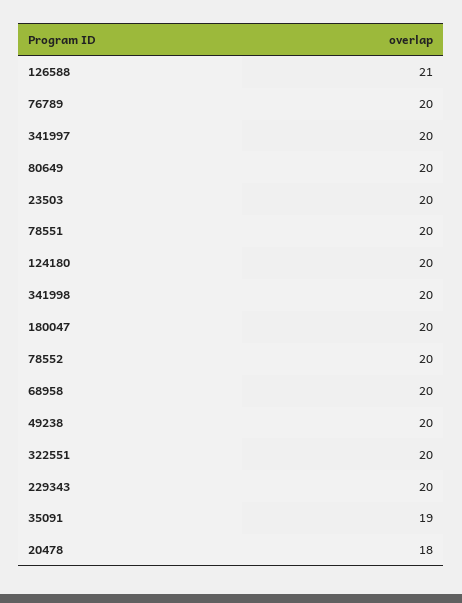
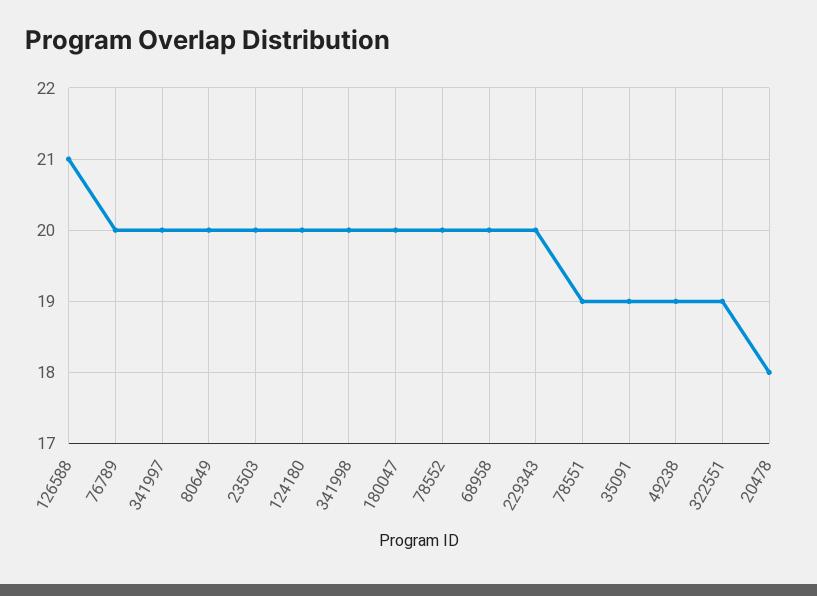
  {
    "126588": 21,
    "76789": 20,
    "341997": 20,
    "80649": 20,
    "23503": 20,
-   "78551": 20,
+   "78551": 19,
    "124180": 20,
    "341998": 20,
    "180047": 20,
    "78552": 20,
    "68958": 20,
-   "49238": 20,
+   "49238": 19,
-   "322551": 20,
+   "322551": 19,
    "229343": 20,
    "35091": 19,
    "20478": 18
  }

